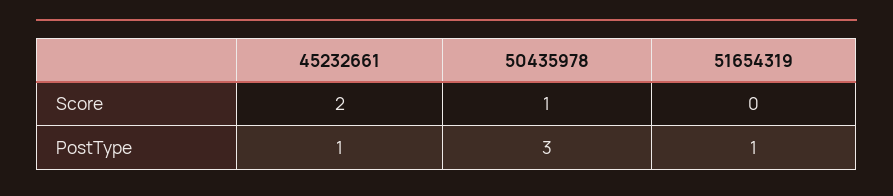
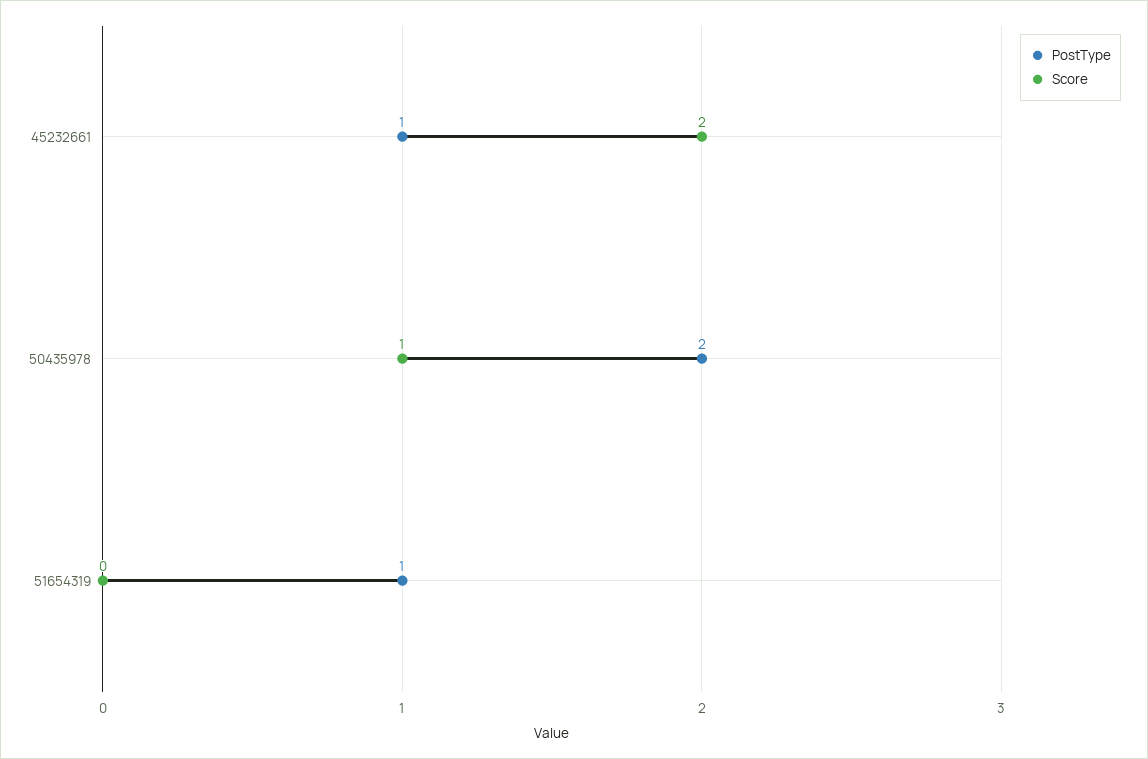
  {
    "Score": {
      "45232661": 2,
      "50435978": 1,
      "51654319": 0
    },
    "PostType": {
      "45232661": 1,
-     "50435978": 3,
+     "50435978": 2,
      "51654319": 1
    }
  }

